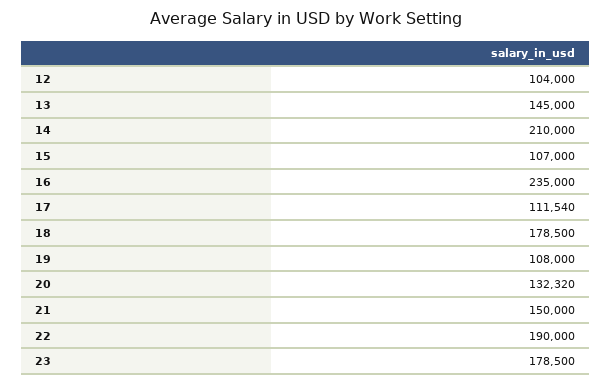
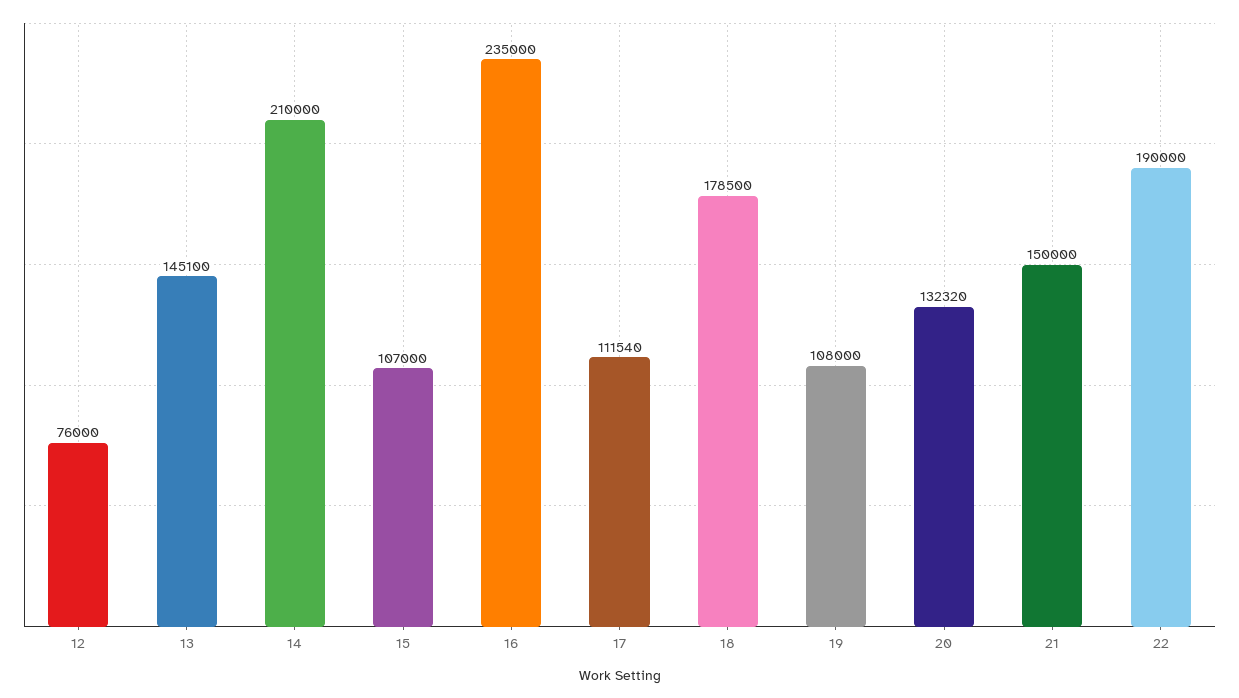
  {
-   "12": 104000,
+   "12": 76000,
-   "13": 145000,
+   "13": 145100,
    "14": 210000,
    "15": 107000,
    "16": 235000,
    "17": 111540,
    "18": 178500,
    "19": 108000,
    "20": 132320,
    "21": 150000,
-   "22": 190000,
+   "22": 190000
-   "23": 178500
  }

